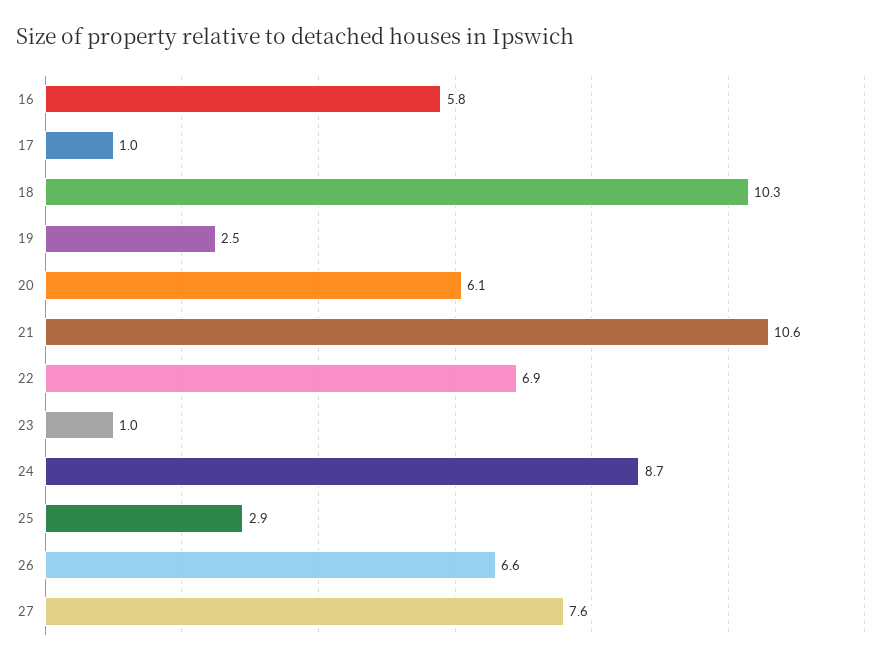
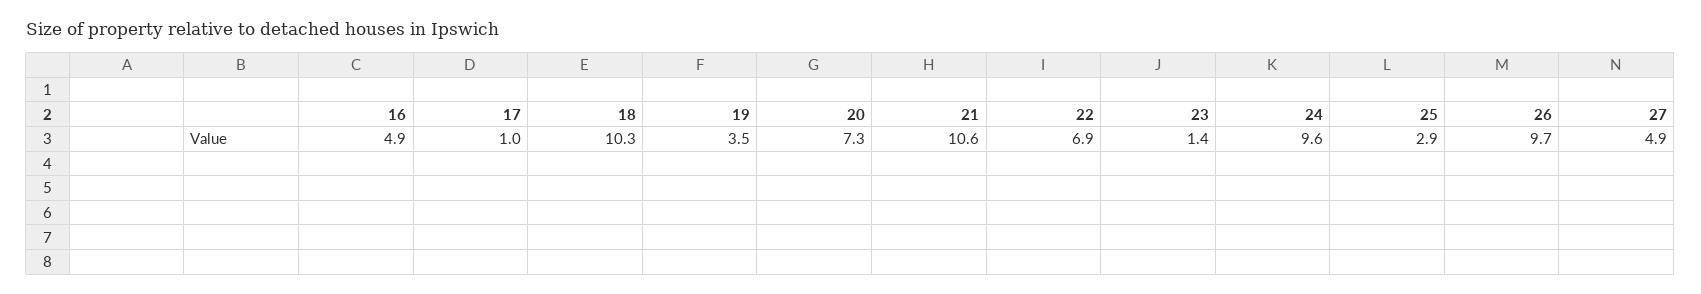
  {
-   "16": 5.8,
+   "16": 4.9,
    "17": 1,
    "18": 10.3,
-   "19": 2.5,
+   "19": 3.5,
-   "20": 6.1,
+   "20": 7.3,
    "21": 10.6,
    "22": 6.9,
-   "23": 1,
+   "23": 1.4,
-   "24": 8.7,
+   "24": 9.6,
    "25": 2.9,
-   "26": 6.6,
+   "26": 9.7,
-   "27": 7.6
+   "27": 4.9
  }

